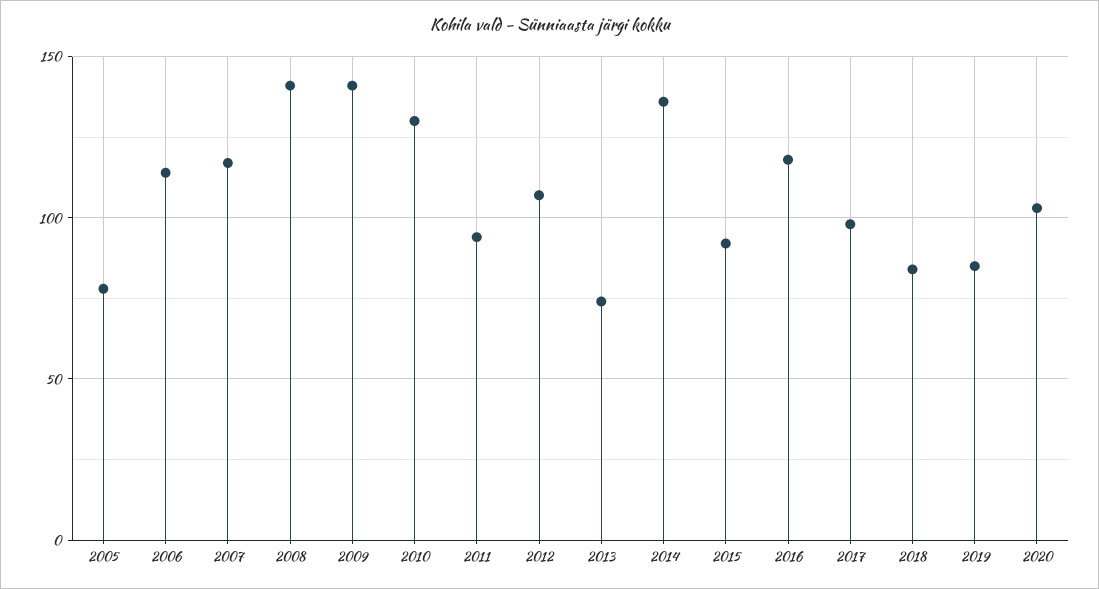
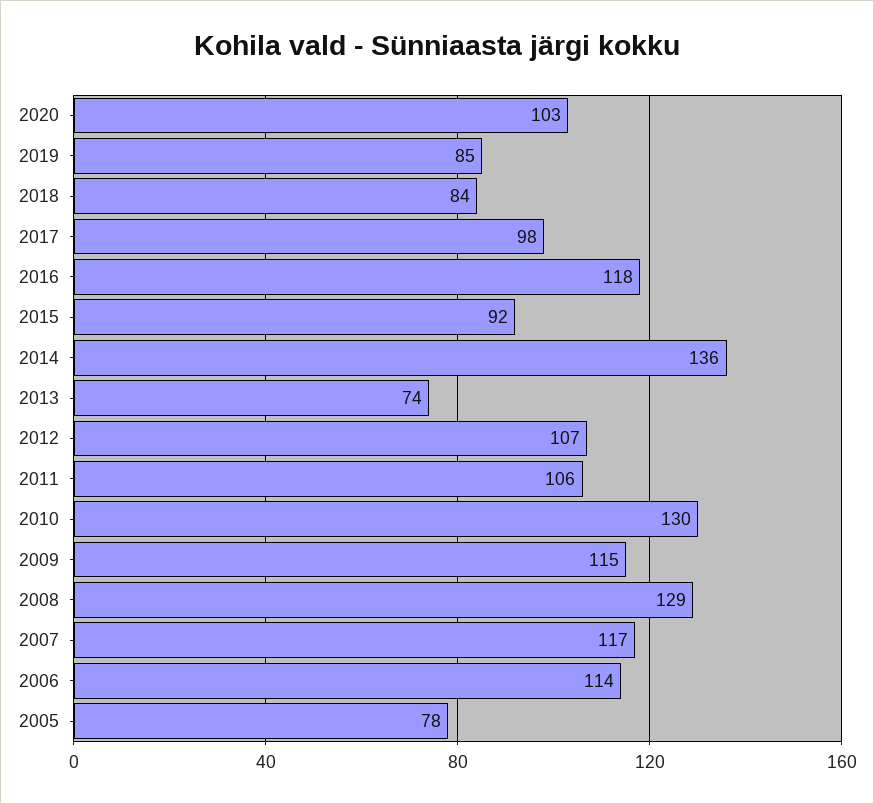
  {
    "2005": 78,
    "2006": 114,
    "2007": 117,
-   "2008": 140,
+   "2008": 129,
-   "2009": 140,
+   "2009": 115,
    "2010": 130,
-   "2011": 95,
+   "2011": 106,
    "2012": 107,
    "2013": 74,
    "2014": 136,
    "2015": 92,
    "2016": 118,
    "2017": 98,
    "2018": 84,
    "2019": 85,
    "2020": 103
  }

